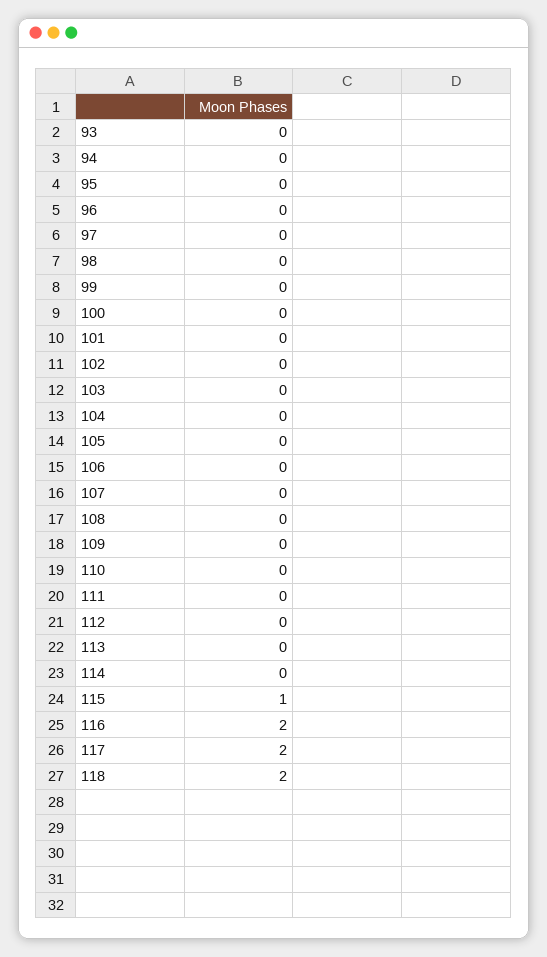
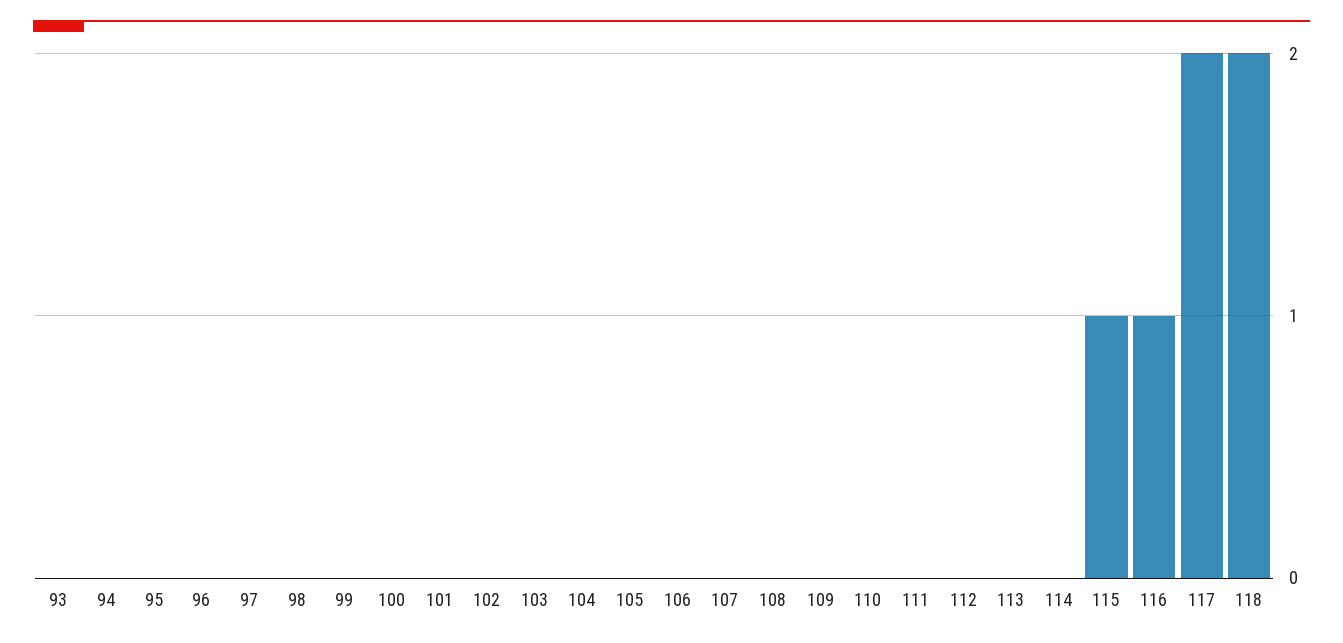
  {
    "93": 0,
    "94": 0,
    "95": 0,
    "96": 0,
    "97": 0,
    "98": 0,
    "99": 0,
    "100": 0,
    "101": 0,
    "102": 0,
    "103": 0,
    "104": 0,
    "105": 0,
    "106": 0,
    "107": 0,
    "108": 0,
    "109": 0,
    "110": 0,
    "111": 0,
    "112": 0,
    "113": 0,
    "114": 0,
    "115": 1,
-   "116": 2,
+   "116": 1,
    "117": 2,
    "118": 2
  }

